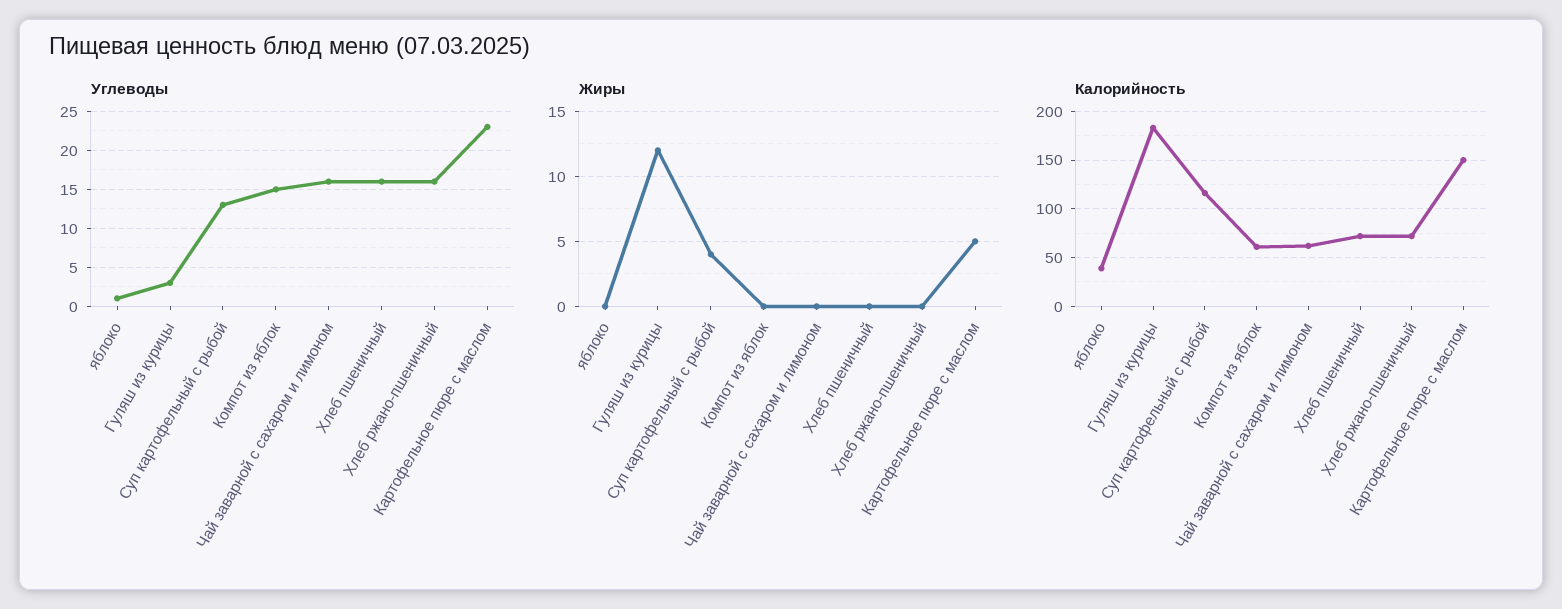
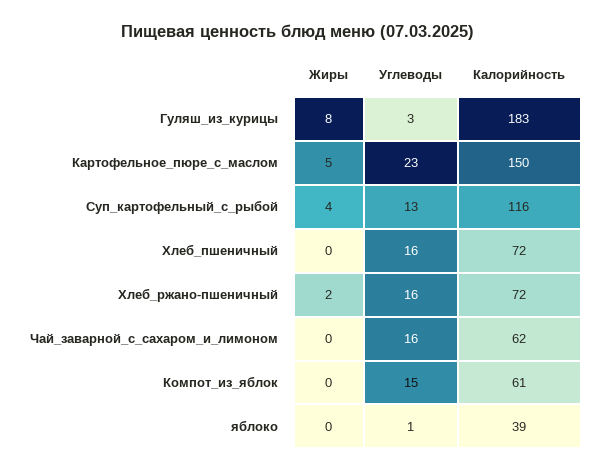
  {
    "Углеводы": {
      "яблоко": 1,
      "Гуляш из курицы": 3,
      "Суп картофельный с рыбой": 13,
      "Компот из яблок": 15,
      "Чай заварной с сахаром и лимоном": 16,
      "Хлеб пшеничный": 16,
      "Хлеб ржано-пшеничный": 16,
      "Картофельное пюре с маслом": 23
    },
    "Жиры": {
      "яблоко": 0,
-     "Гуляш из курицы": 12,
+     "Гуляш из курицы": 8,
      "Суп картофельный с рыбой": 4,
      "Компот из яблок": 0,
      "Чай заварной с сахаром и лимоном": 0,
      "Хлеб пшеничный": 0,
-     "Хлеб ржано-пшеничный": 0,
+     "Хлеб ржано-пшеничный": 2,
      "Картофельное пюре с маслом": 5
    },
    "Калорийность": {
      "яблоко": 39,
      "Гуляш из курицы": 183,
      "Суп картофельный с рыбой": 116,
      "Компот из яблок": 61,
      "Чай заварной с сахаром и лимоном": 62,
      "Хлеб пшеничный": 72,
      "Хлеб ржано-пшеничный": 72,
      "Картофельное пюре с маслом": 150
    }
  }

